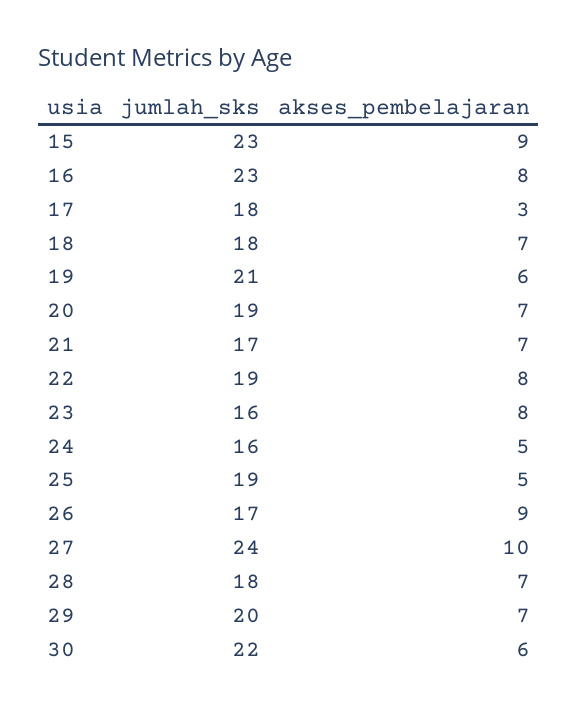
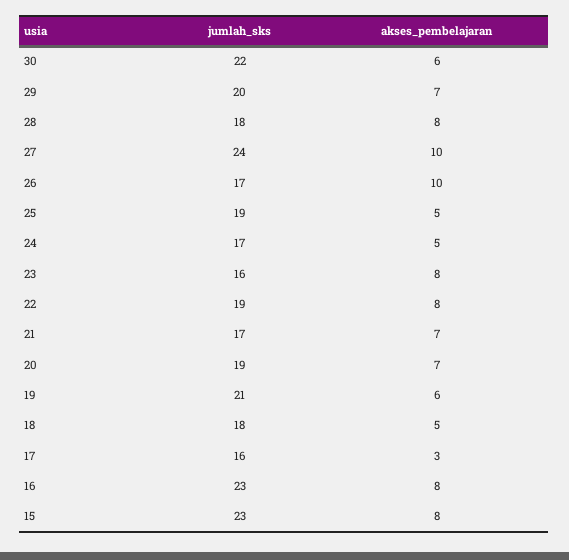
  {
    "jumlah_sks": {
      "15": 23,
      "16": 23,
-     "17": 18,
+     "17": 16,
      "18": 18,
      "19": 21,
      "20": 19,
      "21": 17,
      "22": 19,
      "23": 16,
-     "24": 16,
+     "24": 17,
      "25": 19,
      "26": 17,
      "27": 24,
      "28": 18,
      "29": 20,
      "30": 22
    },
    "akses_pembelajaran": {
-     "15": 9,
+     "15": 8,
      "16": 8,
      "17": 3,
-     "18": 7,
+     "18": 5,
      "19": 6,
      "20": 7,
      "21": 7,
      "22": 8,
      "23": 8,
      "24": 5,
      "25": 5,
-     "26": 9,
+     "26": 10,
      "27": 10,
-     "28": 7,
+     "28": 8,
      "29": 7,
      "30": 6
    }
  }

